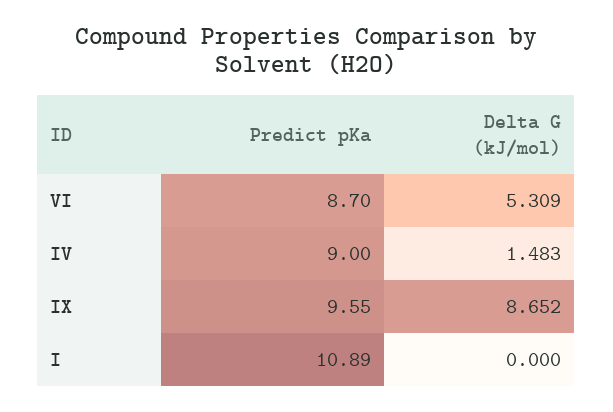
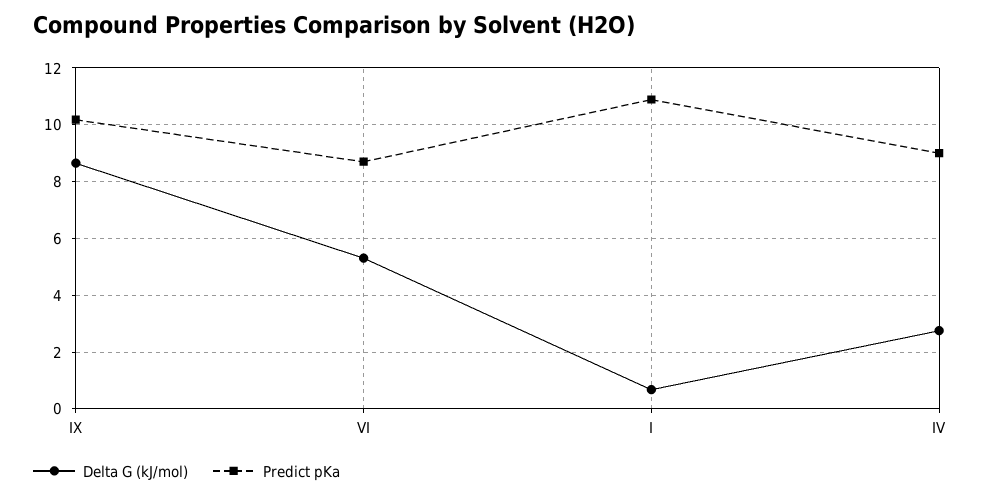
  {
    "Predict pKa": {
      "VI": 8.7,
      "IV": 9,
-     "IX": 9.55,
+     "IX": 10.25,
      "I": 10.89
    },
    "Delta G (kJ/mol)": {
      "VI": 5.309,
-     "IV": 1.483,
+     "IV": 2.75,
      "IX": 8.652,
-     "I": 0
+     "I": 0.75
    }
  }

